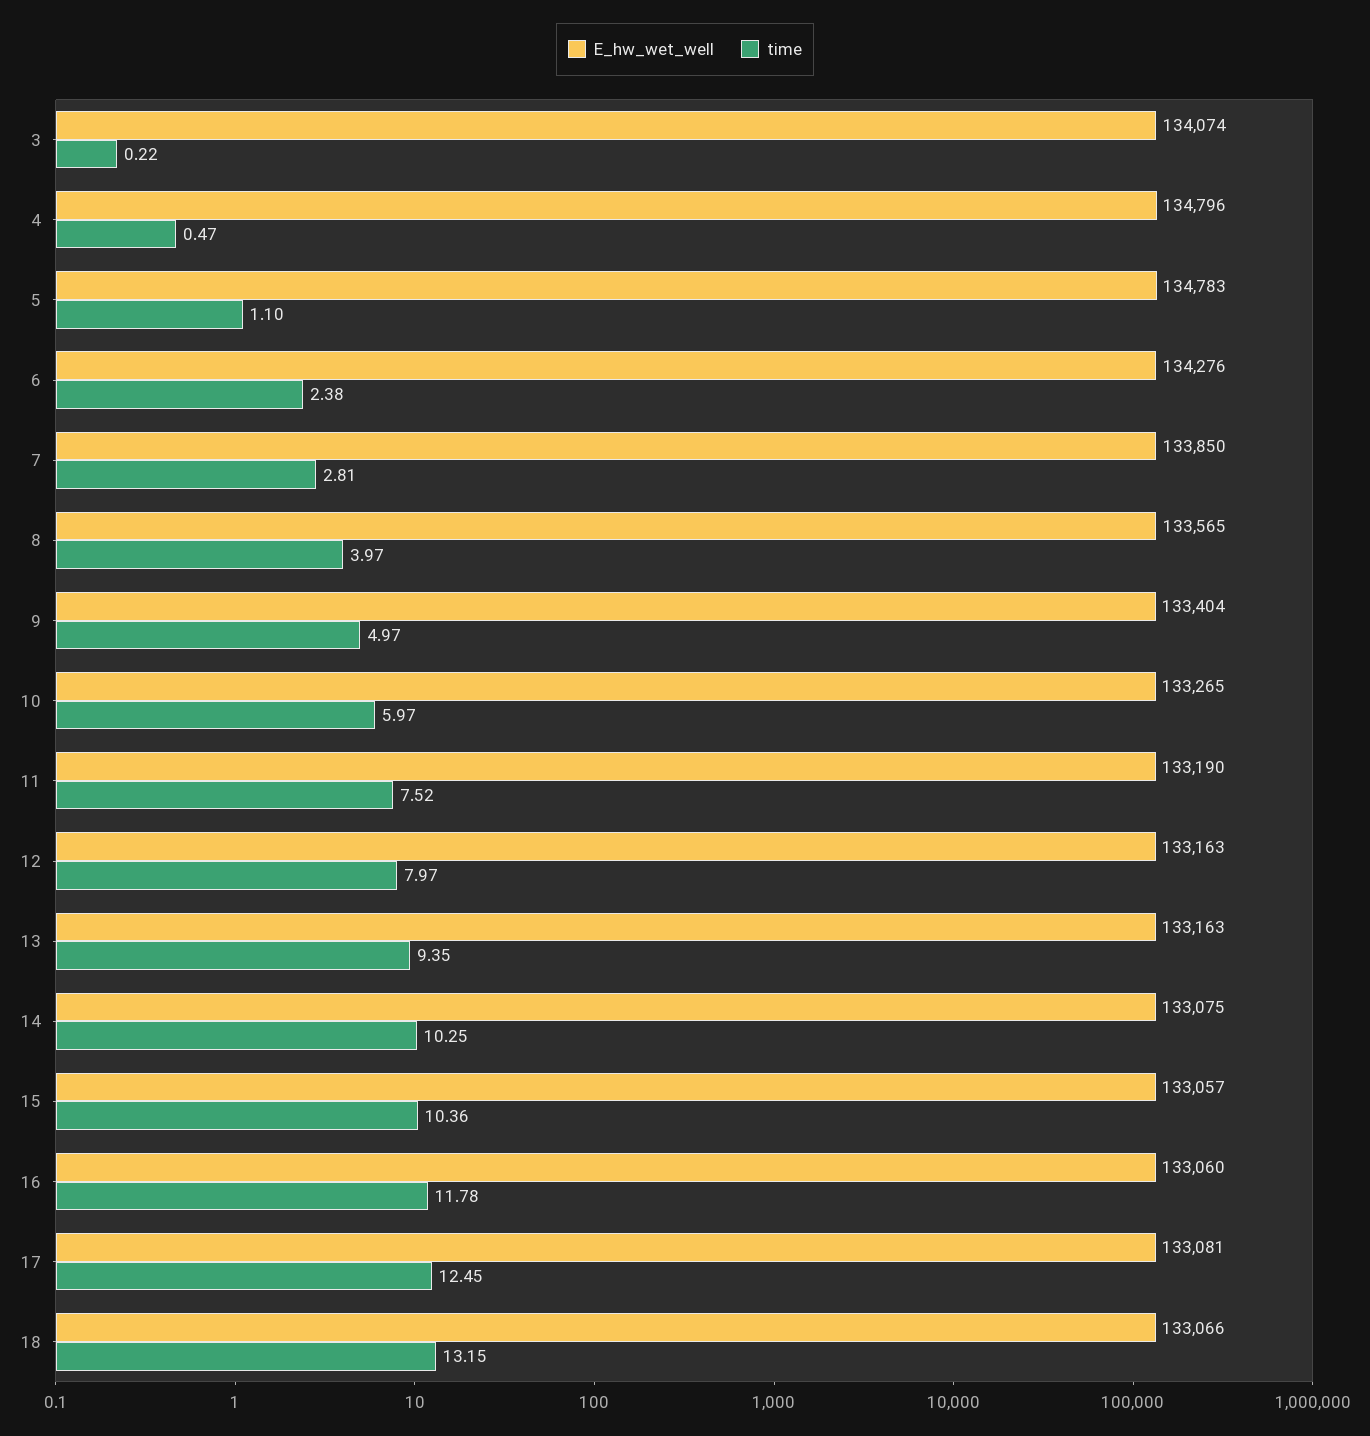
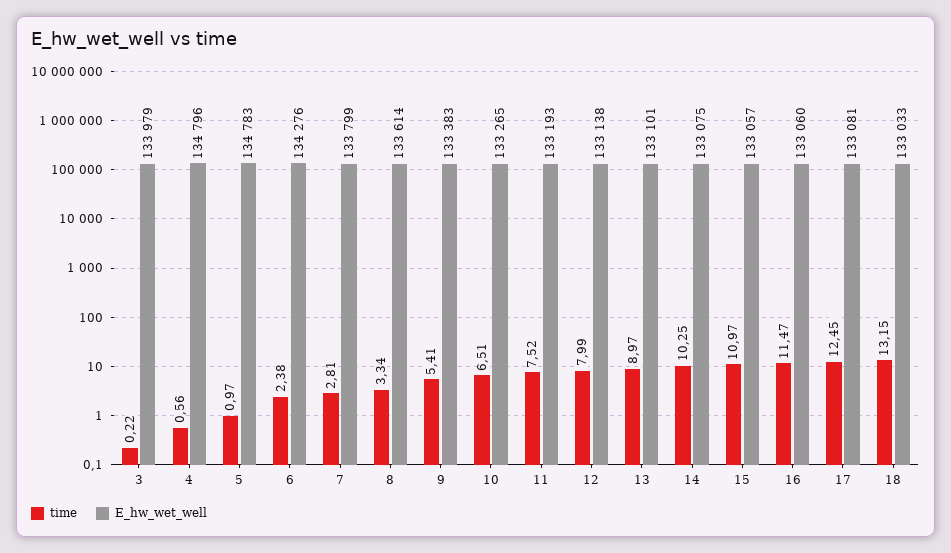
  {
    "E_hw_wet_well": {
-     "3": 134074,
+     "3": 133979,
      "4": 134796,
      "5": 134783,
      "6": 134276,
-     "7": 133850,
+     "7": 133799,
-     "8": 133565,
+     "8": 133614,
-     "9": 133404,
+     "9": 133383,
      "10": 133265,
-     "11": 133190,
+     "11": 133193,
-     "12": 133163,
+     "12": 133138,
-     "13": 133163,
+     "13": 133101,
      "14": 133075,
      "15": 133057,
      "16": 133060,
      "17": 133081,
-     "18": 133066
+     "18": 133033
    },
    "time": {
      "3": 0.22,
-     "4": 0.47,
+     "4": 0.56,
-     "5": 1.1,
+     "5": 0.97,
      "6": 2.38,
      "7": 2.81,
-     "8": 3.97,
+     "8": 3.34,
-     "9": 4.97,
+     "9": 5.41,
-     "10": 5.97,
+     "10": 6.51,
      "11": 7.52,
-     "12": 7.97,
+     "12": 7.99,
-     "13": 9.35,
+     "13": 8.97,
      "14": 10.25,
-     "15": 10.36,
+     "15": 10.97,
-     "16": 11.78,
+     "16": 11.47,
      "17": 12.45,
      "18": 13.15
    }
  }

